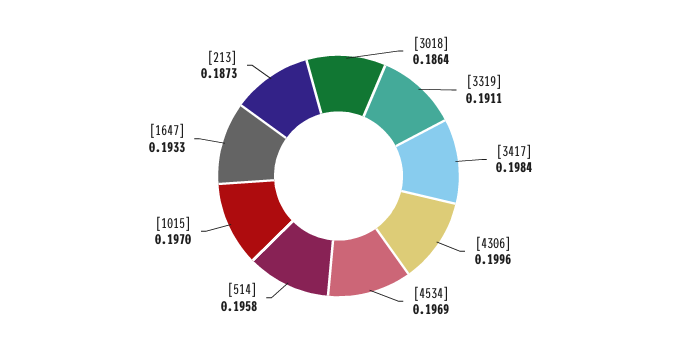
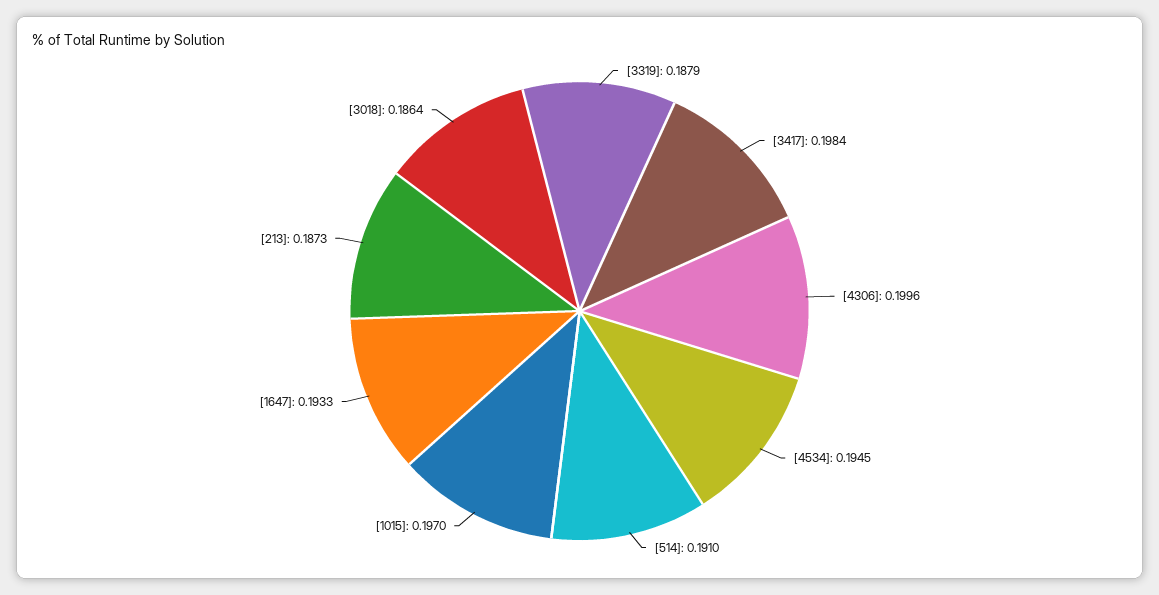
  {
    "[3018]": 0.1864,
-   "[3319]": 0.1911,
+   "[3319]": 0.1879,
    "[3417]": 0.1984,
    "[4306]": 0.1996,
-   "[4534]": 0.1969,
+   "[4534]": 0.1945,
-   "[514]": 0.1958,
+   "[514]": 0.191,
    "[1015]": 0.197,
    "[1647]": 0.1933,
    "[213]": 0.1873
  }

